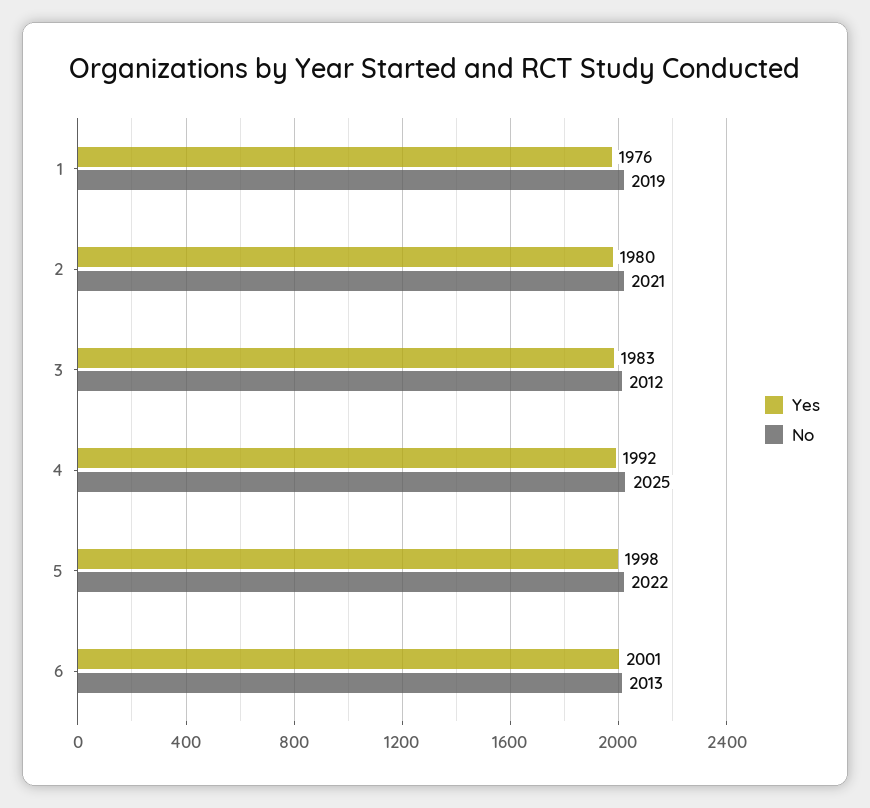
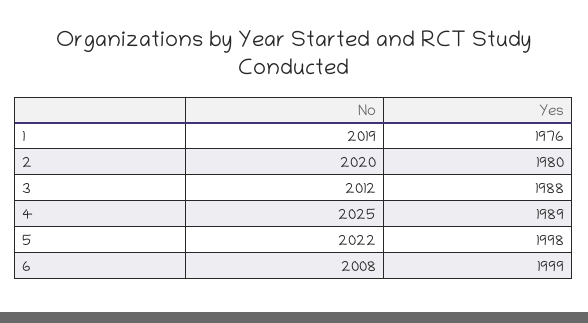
  {
    "Yes": {
      "1": 1976,
      "2": 1980,
-     "3": 1983,
+     "3": 1988,
-     "4": 1992,
+     "4": 1989,
      "5": 1998,
-     "6": 2001
+     "6": 1999
    },
    "No": {
      "1": 2019,
-     "2": 2021,
+     "2": 2020,
      "3": 2012,
      "4": 2025,
      "5": 2022,
-     "6": 2013
+     "6": 2008
    }
  }

